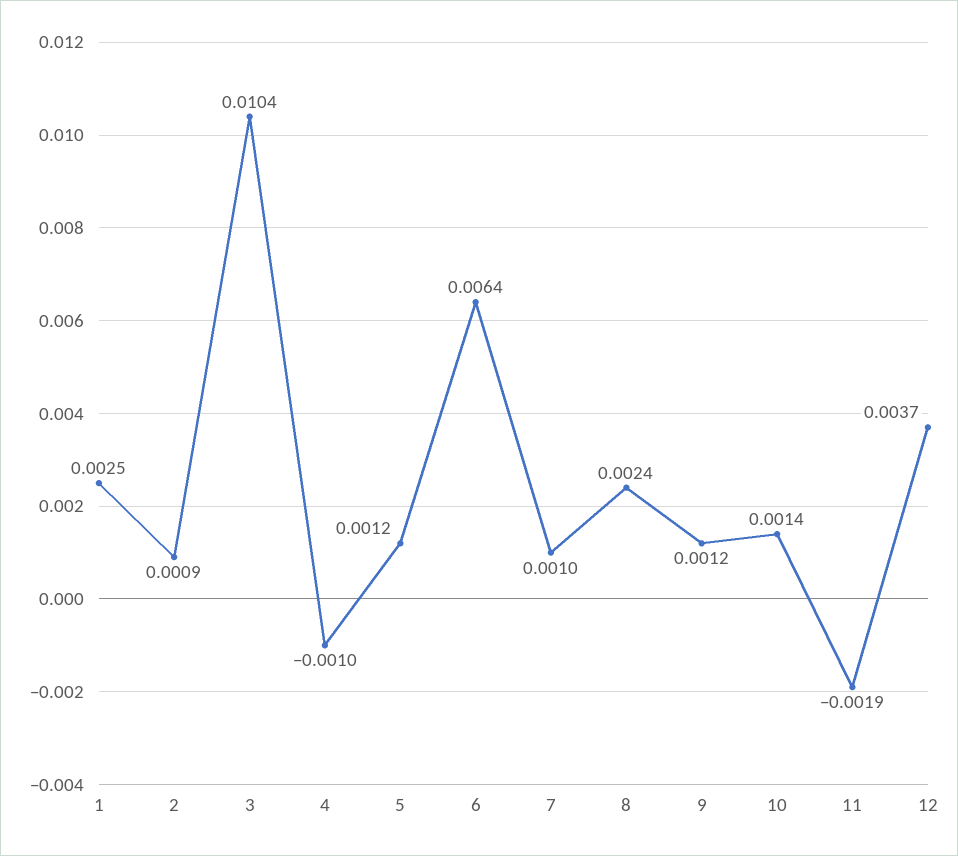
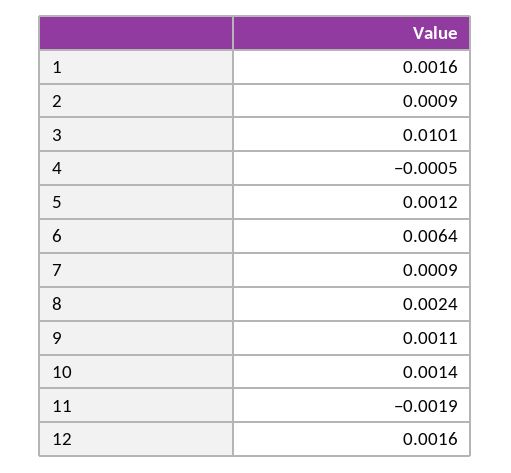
  {
-   "1": 0.0025,
+   "1": 0.0016,
    "2": 0.0009,
-   "3": 0.0104,
+   "3": 0.0101,
-   "4": -0.001,
+   "4": -0.0005,
    "5": 0.0012,
    "6": 0.0064,
-   "7": 0.001,
+   "7": 0.0009,
    "8": 0.0024,
-   "9": 0.0012,
+   "9": 0.0011,
    "10": 0.0014,
    "11": -0.0019,
-   "12": 0.0037
+   "12": 0.0016
  }

